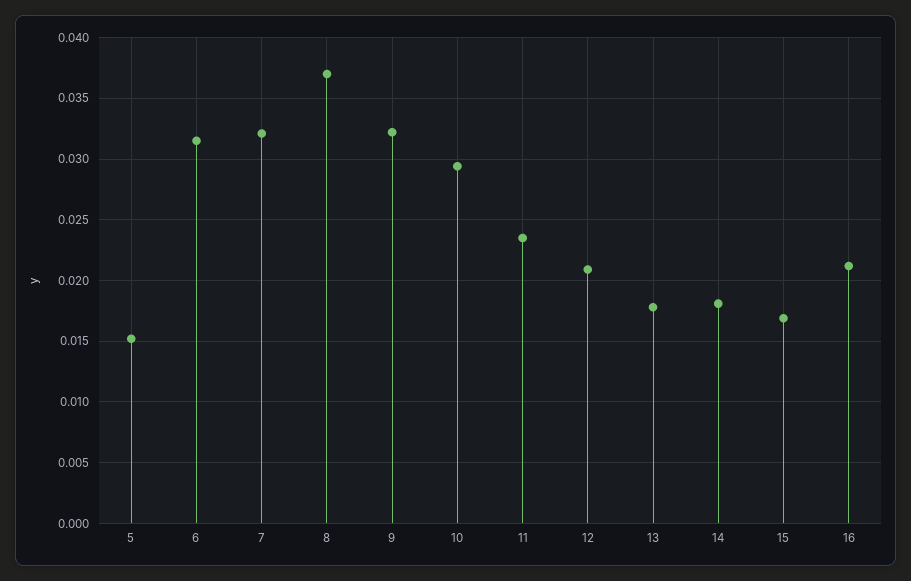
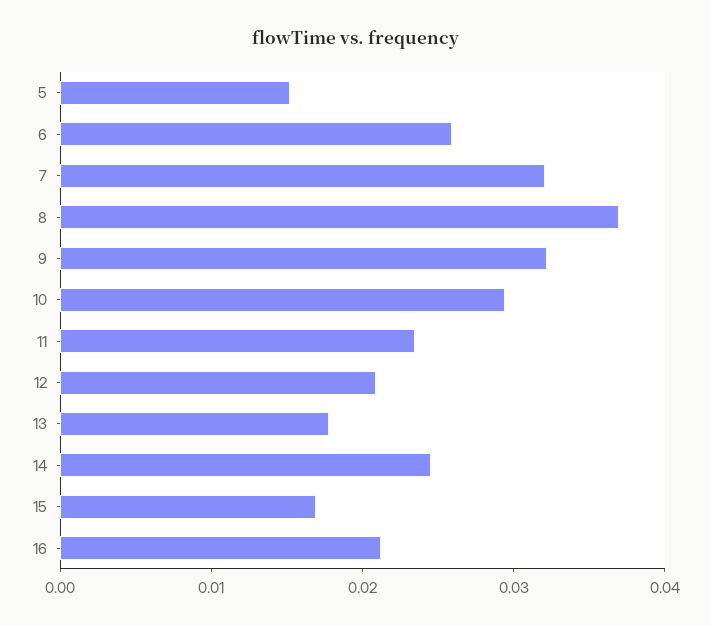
  {
    "5": 0.015,
-   "6": 0.0315,
+   "6": 0.026,
    "7": 0.032,
    "8": 0.037,
    "9": 0.032,
    "10": 0.0295,
    "11": 0.0235,
    "12": 0.021,
    "13": 0.018,
-   "14": 0.018,
+   "14": 0.024,
    "15": 0.017,
    "16": 0.021
  }

